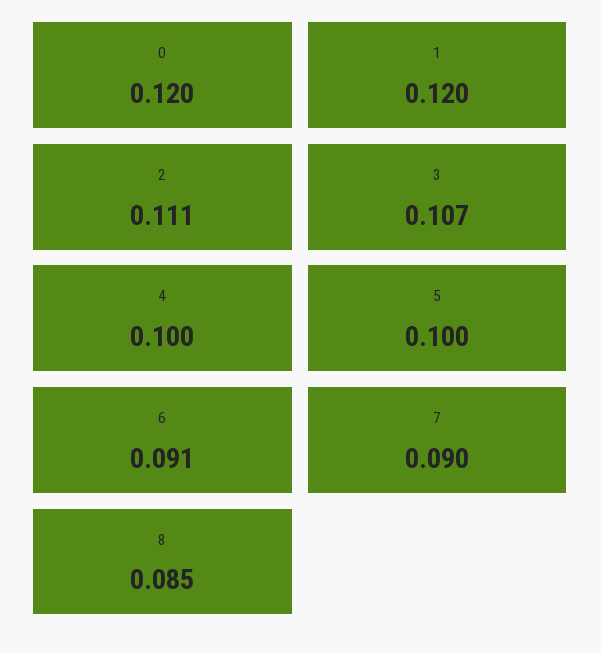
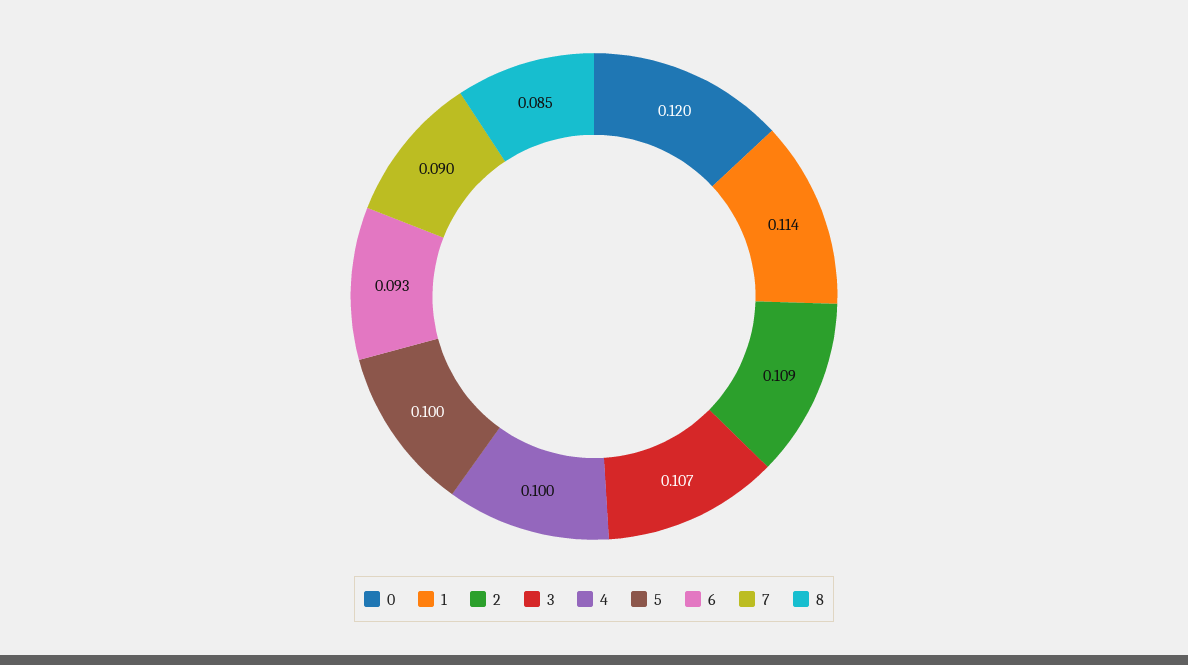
  {
    "0": 0.12,
-   "1": 0.12,
+   "1": 0.114,
-   "2": 0.111,
+   "2": 0.109,
    "3": 0.107,
    "4": 0.1,
    "5": 0.1,
-   "6": 0.091,
+   "6": 0.093,
    "7": 0.09,
    "8": 0.085
  }

